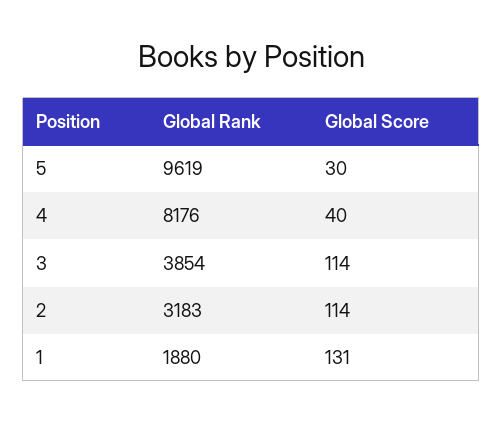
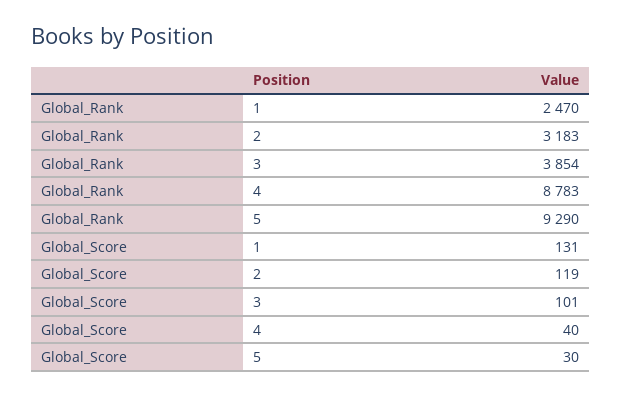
  {
    "Global Rank": {
-     "5": 9619,
+     "5": 9290,
-     "4": 8176,
+     "4": 8783,
      "3": 3854,
      "2": 3183,
-     "1": 1880
+     "1": 2470
    },
    "Global Score": {
      "5": 30,
      "4": 40,
-     "3": 114,
+     "3": 101,
-     "2": 114,
+     "2": 119,
      "1": 131
    }
  }

